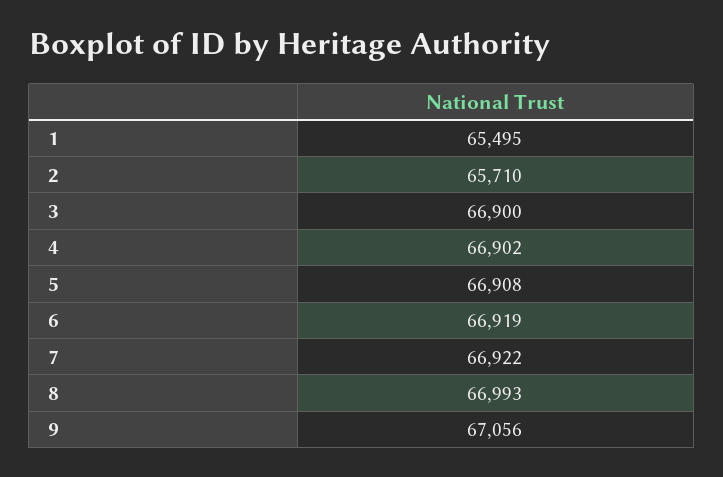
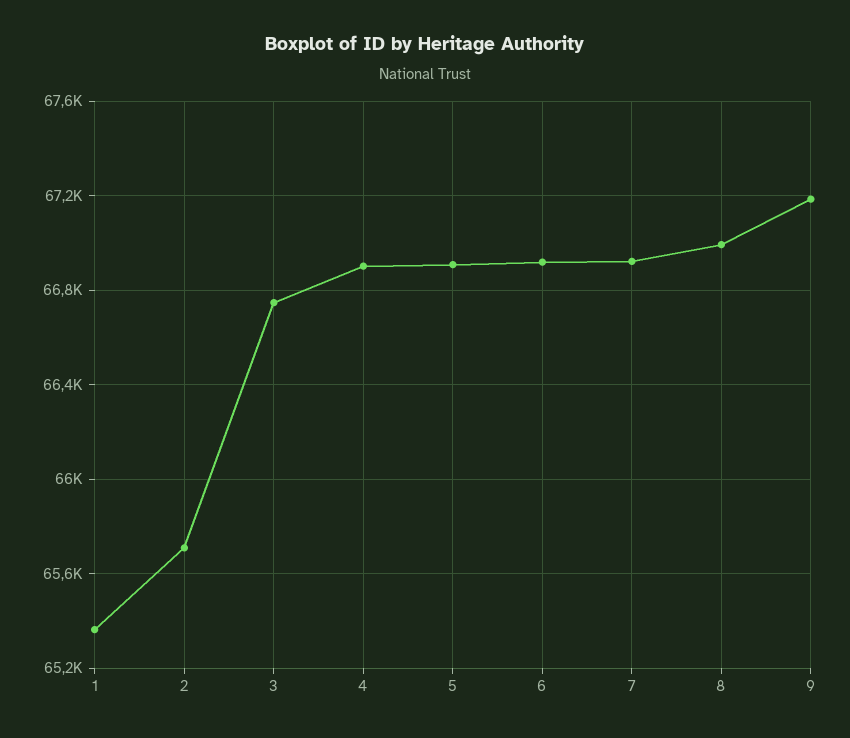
  {
-   "1": 65495,
+   "1": 65350,
    "2": 65710,
-   "3": 66900,
+   "3": 66750,
    "4": 66902,
    "5": 66908,
    "6": 66919,
    "7": 66922,
    "8": 66993,
-   "9": 67056
+   "9": 67200
  }

